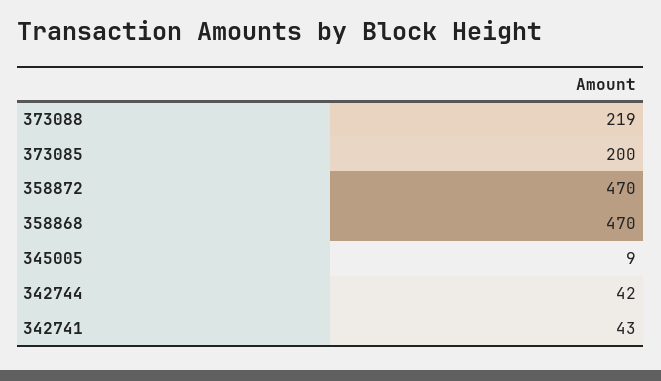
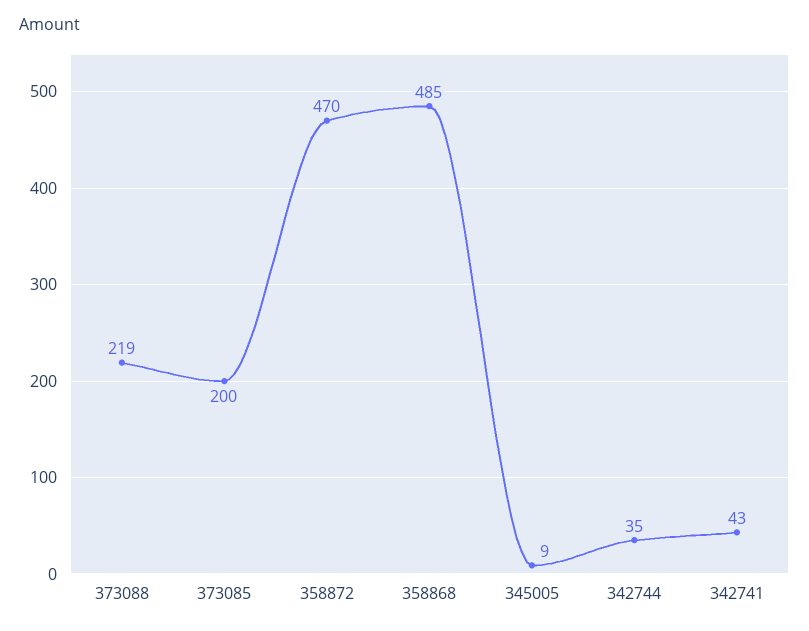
  {
    "373088": 219,
    "373085": 200,
    "358872": 470,
-   "358868": 470,
+   "358868": 485,
    "345005": 9,
-   "342744": 42,
+   "342744": 35,
    "342741": 43
  }

